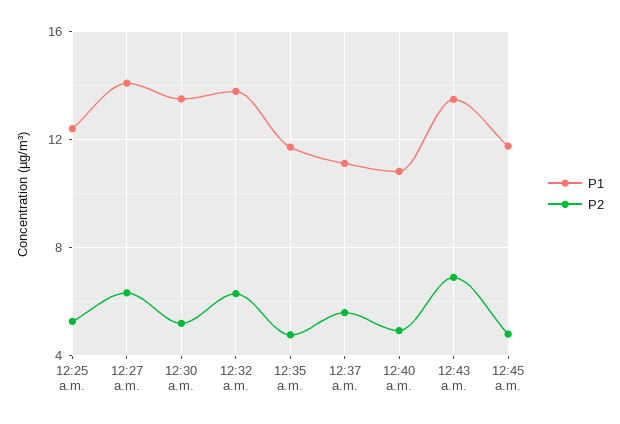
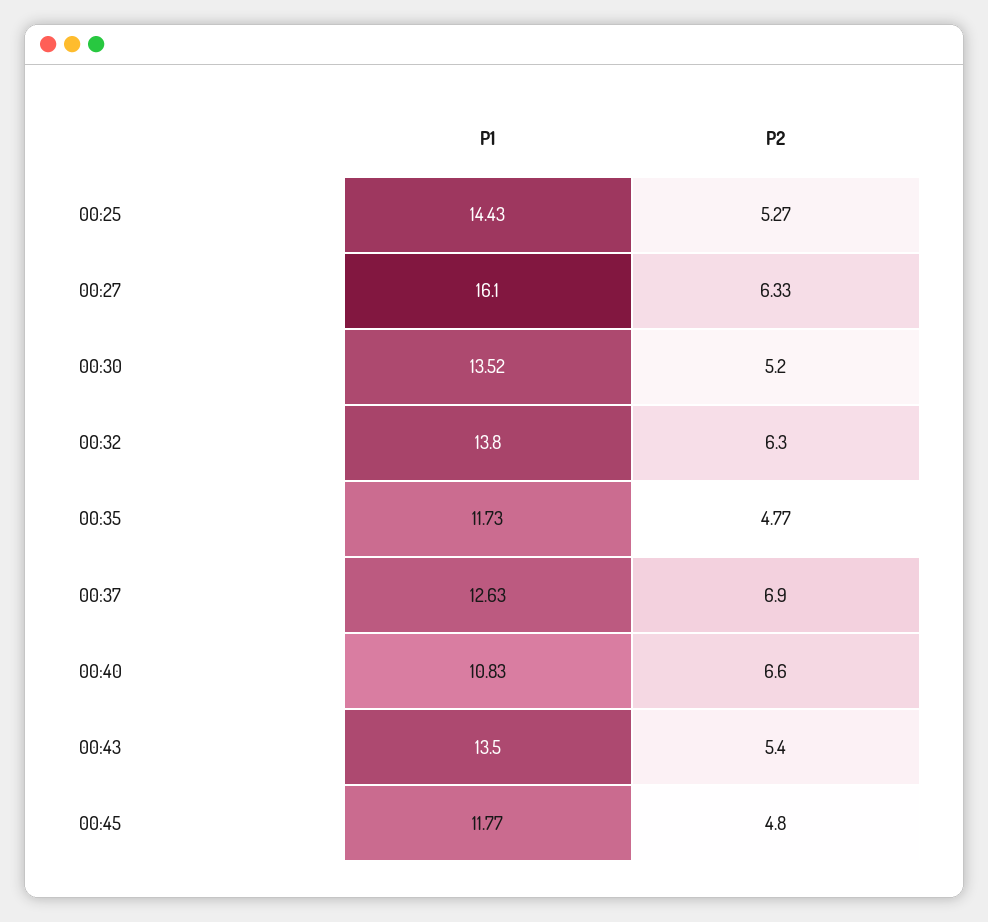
  {
    "P1": {
-     "12:25 a.m.": 12.5,
+     "12:25 a.m.": 14.43,
-     "12:27 a.m.": 14,
+     "12:27 a.m.": 16.1,
      "12:30 a.m.": 13.52,
      "12:32 a.m.": 13.8,
      "12:35 a.m.": 11.73,
-     "12:37 a.m.": 11,
+     "12:37 a.m.": 12.63,
      "12:40 a.m.": 10.83,
      "12:43 a.m.": 13.5,
      "12:45 a.m.": 11.77
    },
    "P2": {
      "12:25 a.m.": 5.27,
      "12:27 a.m.": 6.33,
      "12:30 a.m.": 5.2,
      "12:32 a.m.": 6.3,
      "12:35 a.m.": 4.77,
-     "12:37 a.m.": 5.5,
+     "12:37 a.m.": 6.9,
-     "12:40 a.m.": 5,
+     "12:40 a.m.": 6.6,
-     "12:43 a.m.": 7,
+     "12:43 a.m.": 5.4,
      "12:45 a.m.": 4.8
    }
  }

